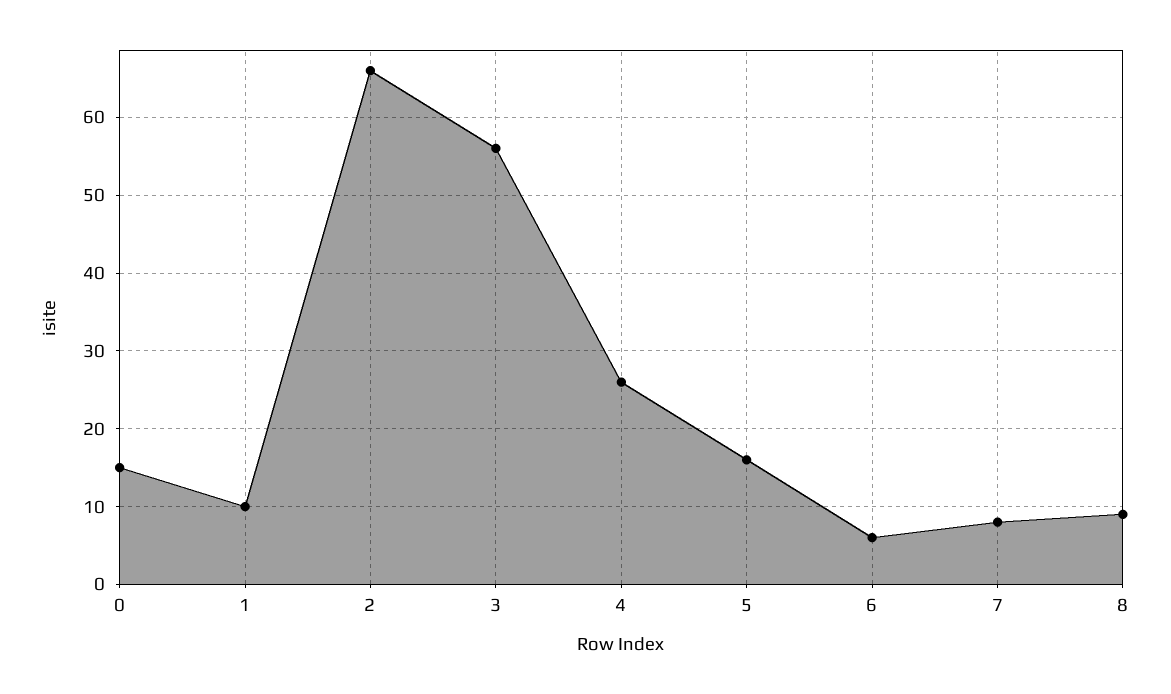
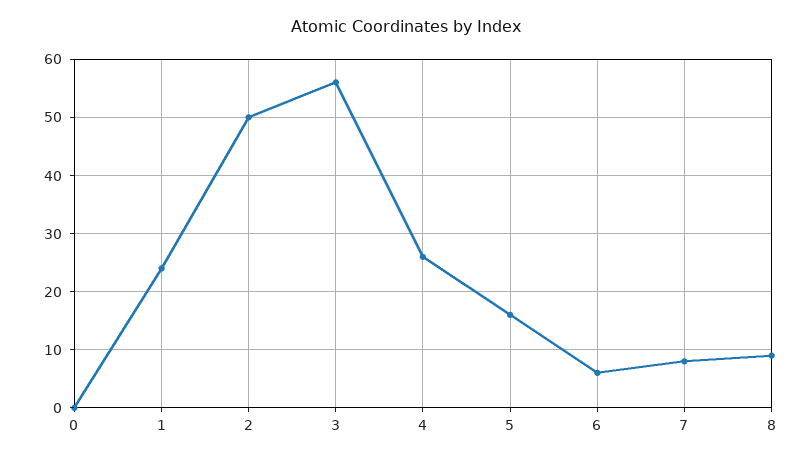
  {
-   "0": 15,
+   "0": 0,
-   "1": 10,
+   "1": 25,
-   "2": 66,
+   "2": 50,
    "3": 56,
    "4": 26,
    "5": 16,
    "6": 6,
    "7": 8,
    "8": 9
  }

